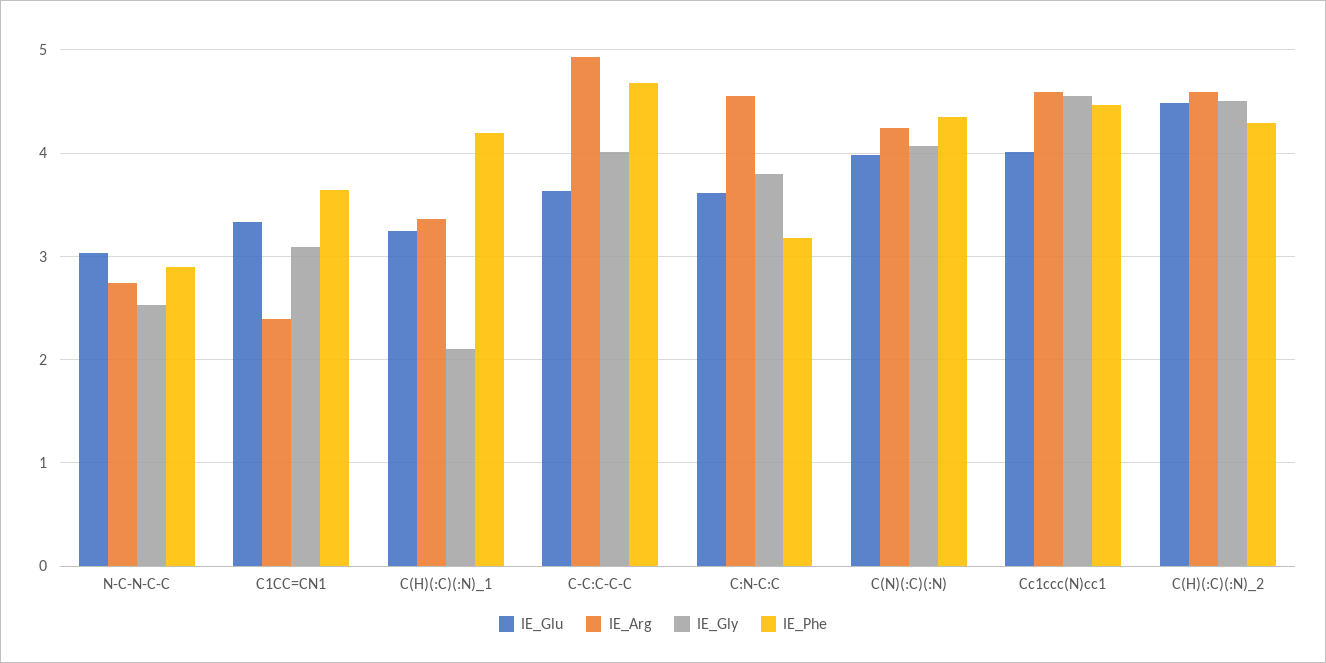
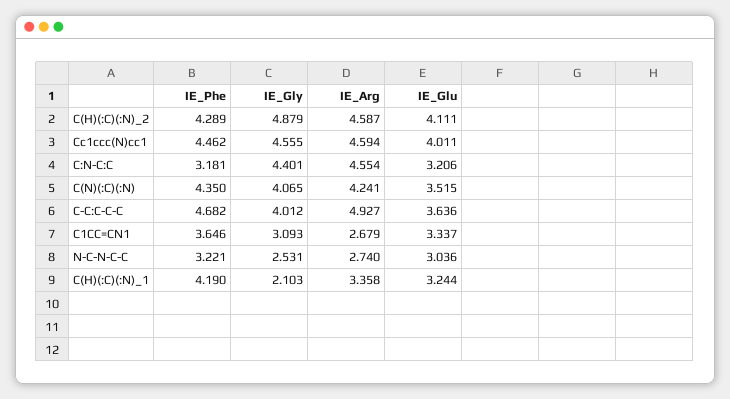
  {
    "IE_Glu": {
      "N-C-N-C-C": 3.036,
      "C1CC=CN1": 3.337,
      "C(H)(:C)(:N)_1": 3.244,
      "C-C:C-C-C": 3.636,
-     "C:N-C:C": 3.6,
+     "C:N-C:C": 3.206,
-     "C(N)(:C)(:N)": 4,
+     "C(N)(:C)(:N)": 3.515,
      "Cc1ccc(N)cc1": 4.011,
-     "C(H)(:C)(:N)_2": 4.5
+     "C(H)(:C)(:N)_2": 4.111
    },
    "IE_Arg": {
      "N-C-N-C-C": 2.74,
-     "C1CC=CN1": 2.4,
+     "C1CC=CN1": 2.679,
      "C(H)(:C)(:N)_1": 3.358,
      "C-C:C-C-C": 4.927,
      "C:N-C:C": 4.554,
      "C(N)(:C)(:N)": 4.241,
      "Cc1ccc(N)cc1": 4.594,
      "C(H)(:C)(:N)_2": 4.587
    },
    "IE_Gly": {
      "N-C-N-C-C": 2.531,
      "C1CC=CN1": 3.093,
      "C(H)(:C)(:N)_1": 2.103,
      "C-C:C-C-C": 4.012,
-     "C:N-C:C": 3.8,
+     "C:N-C:C": 4.401,
      "C(N)(:C)(:N)": 4.065,
      "Cc1ccc(N)cc1": 4.555,
-     "C(H)(:C)(:N)_2": 4.5
+     "C(H)(:C)(:N)_2": 4.879
    },
    "IE_Phe": {
-     "N-C-N-C-C": 2.9,
+     "N-C-N-C-C": 3.221,
      "C1CC=CN1": 3.646,
      "C(H)(:C)(:N)_1": 4.19,
      "C-C:C-C-C": 4.682,
      "C:N-C:C": 3.181,
      "C(N)(:C)(:N)": 4.35,
      "Cc1ccc(N)cc1": 4.462,
      "C(H)(:C)(:N)_2": 4.289
    }
  }

